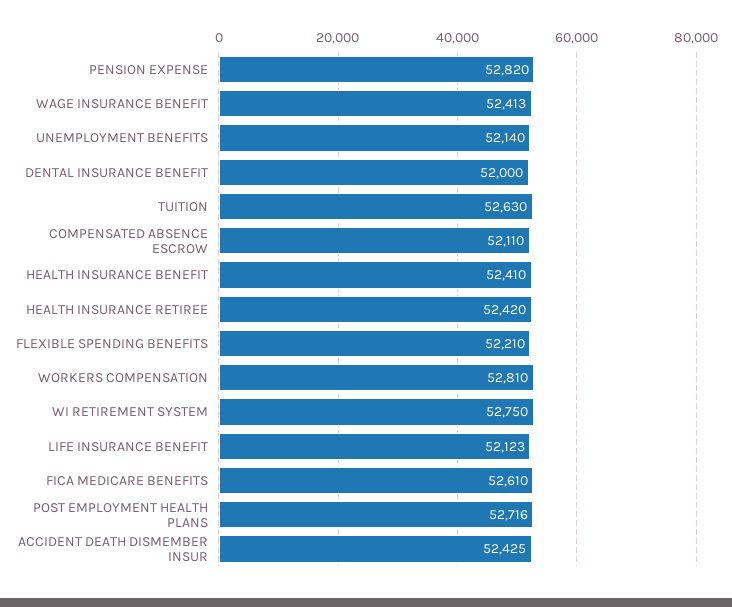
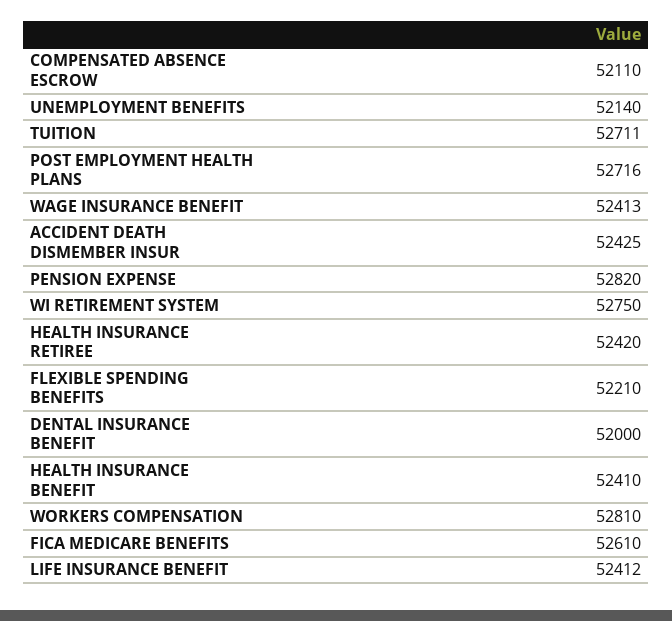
  {
    "PENSION EXPENSE": 52820,
    "WAGE INSURANCE BENEFIT": 52413,
    "UNEMPLOYMENT BENEFITS": 52140,
    "DENTAL INSURANCE BENEFIT": 52000,
-   "TUITION": 52630,
+   "TUITION": 52711,
    "COMPENSATED ABSENCE ESCROW": 52110,
    "HEALTH INSURANCE BENEFIT": 52410,
    "HEALTH INSURANCE RETIREE": 52420,
    "FLEXIBLE SPENDING BENEFITS": 52210,
    "WORKERS COMPENSATION": 52810,
    "WI RETIREMENT SYSTEM": 52750,
-   "LIFE INSURANCE BENEFIT": 52123,
+   "LIFE INSURANCE BENEFIT": 52412,
    "FICA MEDICARE BENEFITS": 52610,
    "POST EMPLOYMENT HEALTH PLANS": 52716,
    "ACCIDENT DEATH DISMEMBER INSUR": 52425
  }

